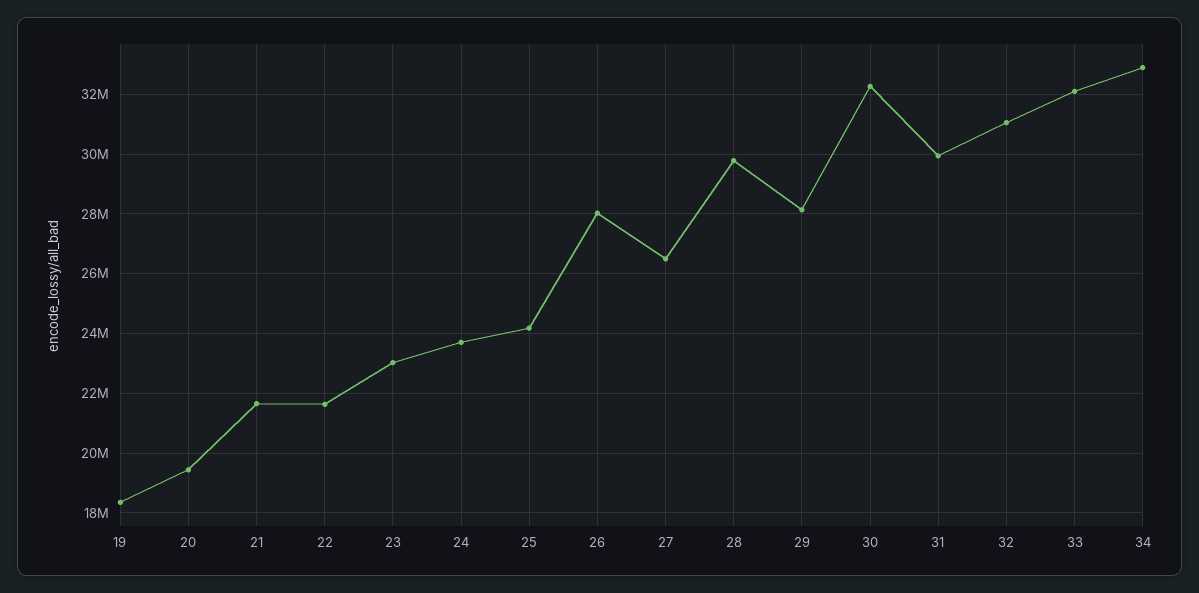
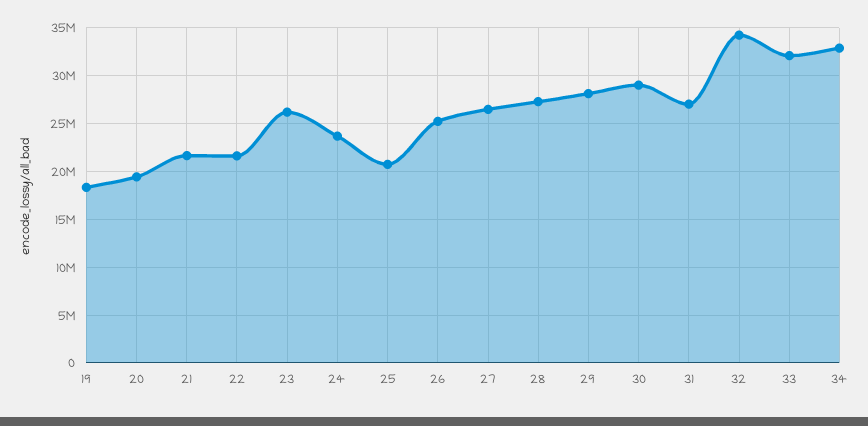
  {
    "19": 18250000,
    "20": 19500000,
    "21": 21750000,
    "22": 21750000,
-   "23": 23000000,
+   "23": 26000000,
    "24": 23750000,
-   "25": 24250000,
+   "25": 21000000,
-   "26": 28000000,
+   "26": 25000000,
    "27": 26500000,
-   "28": 29750000,
+   "28": 27000000,
    "29": 28250000,
-   "30": 32250000,
+   "30": 29000000,
-   "31": 30000000,
+   "31": 27000000,
-   "32": 31000000,
+   "32": 34000000,
    "33": 32000000,
    "34": 33000000
  }

